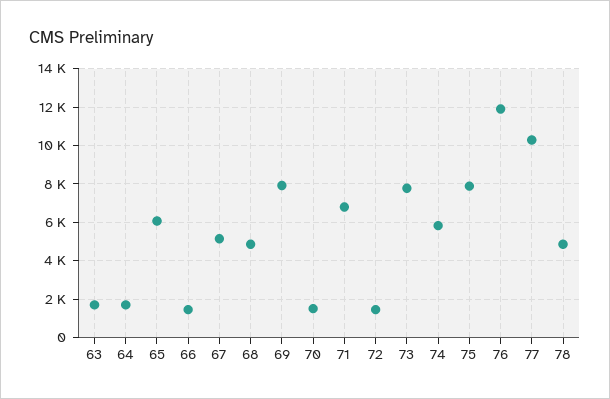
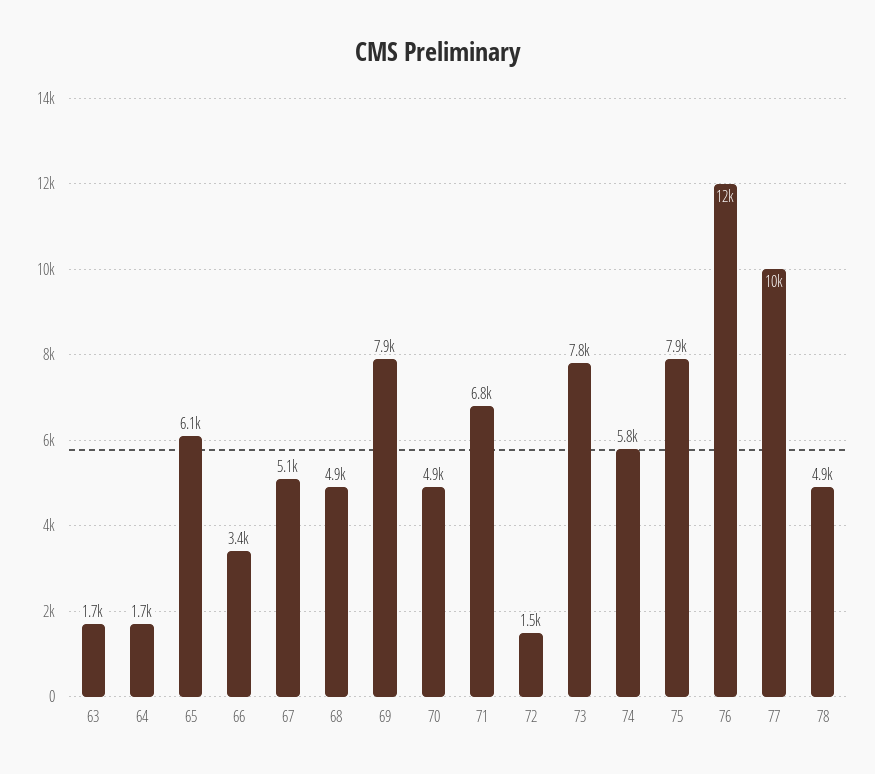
  {
    "63": 1700,
    "64": 1700,
    "65": 6100,
-   "66": 1500,
+   "66": 3400,
    "67": 5100,
    "68": 4900,
    "69": 7900,
-   "70": 1500,
+   "70": 4900,
    "71": 6800,
    "72": 1500,
    "73": 7800,
    "74": 5800,
    "75": 7900,
    "76": 12000,
    "77": 10000,
    "78": 4900
  }

